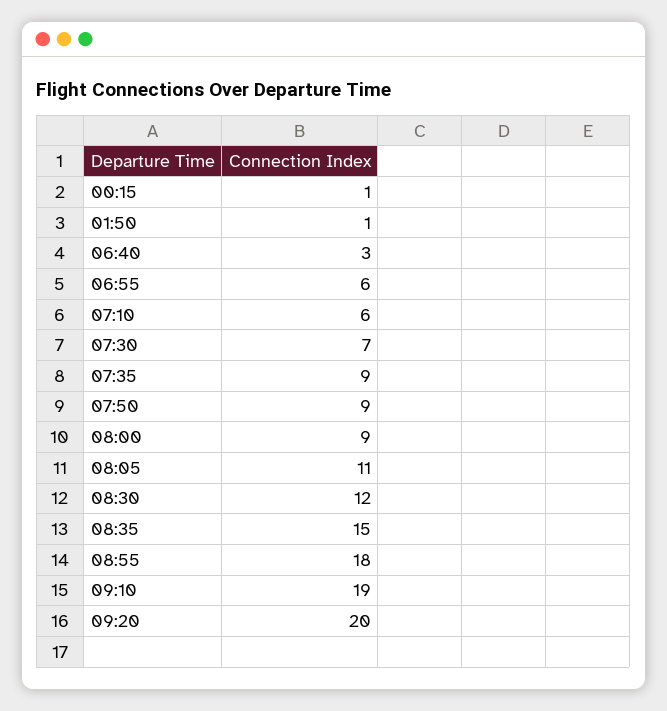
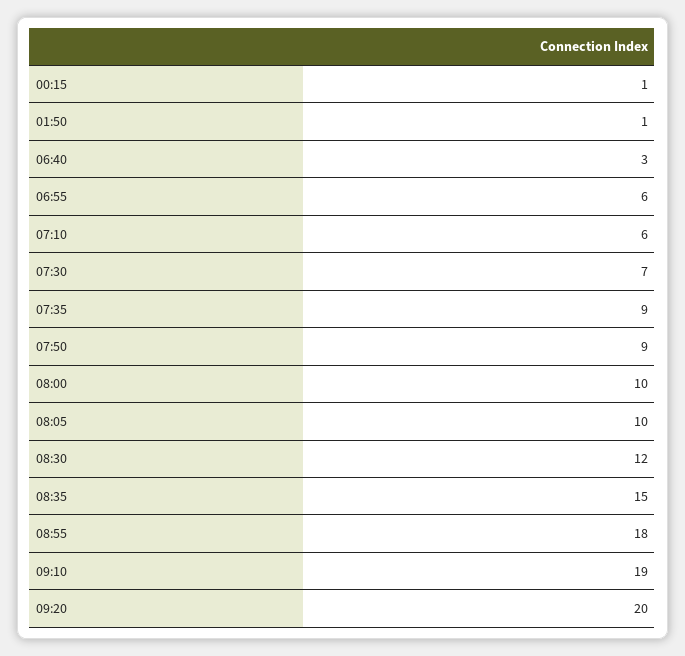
  {
    "00:15": 1,
    "01:50": 1,
    "06:40": 3,
    "06:55": 6,
    "07:10": 6,
    "07:30": 7,
    "07:35": 9,
    "07:50": 9,
-   "08:00": 9,
+   "08:00": 10,
-   "08:05": 11,
+   "08:05": 10,
    "08:30": 12,
    "08:35": 15,
    "08:55": 18,
    "09:10": 19,
    "09:20": 20
  }

